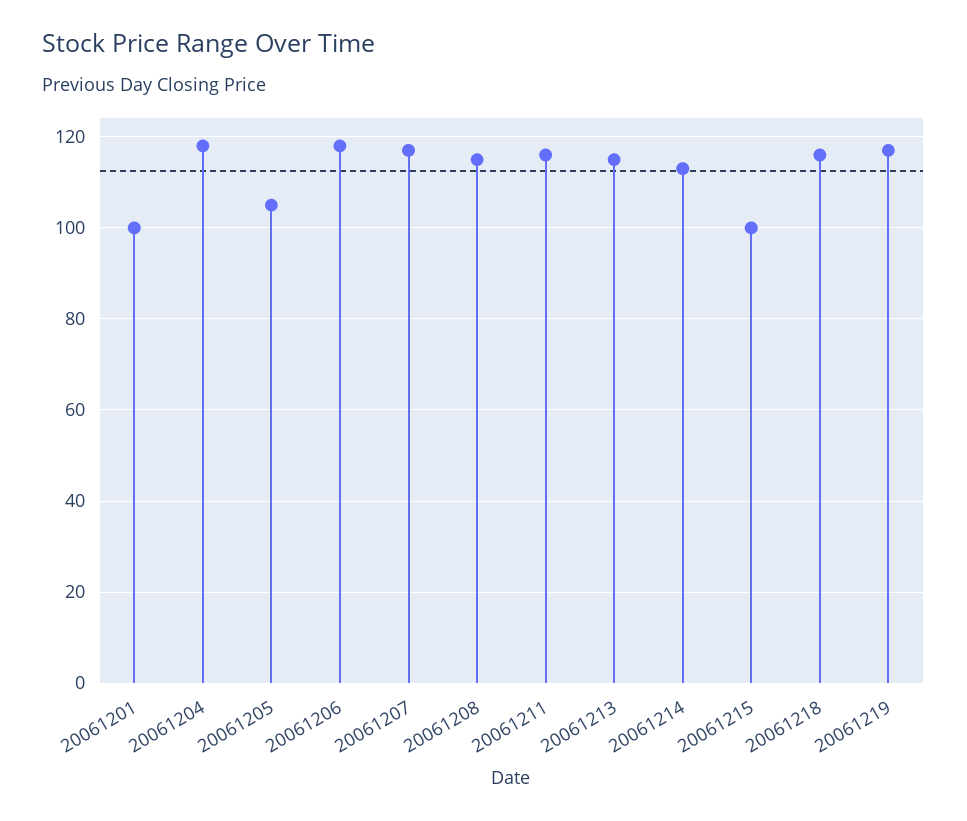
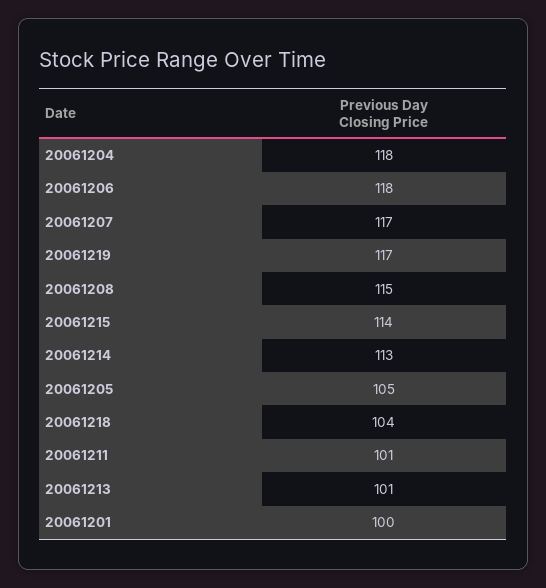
  {
    "20061201": 100,
    "20061204": 118,
    "20061205": 105,
    "20061206": 118,
    "20061207": 117,
    "20061208": 115,
-   "20061211": 115,
+   "20061211": 101,
-   "20061213": 115,
+   "20061213": 101,
    "20061214": 113,
-   "20061215": 100,
+   "20061215": 114,
-   "20061218": 115,
+   "20061218": 104,
    "20061219": 117
  }

